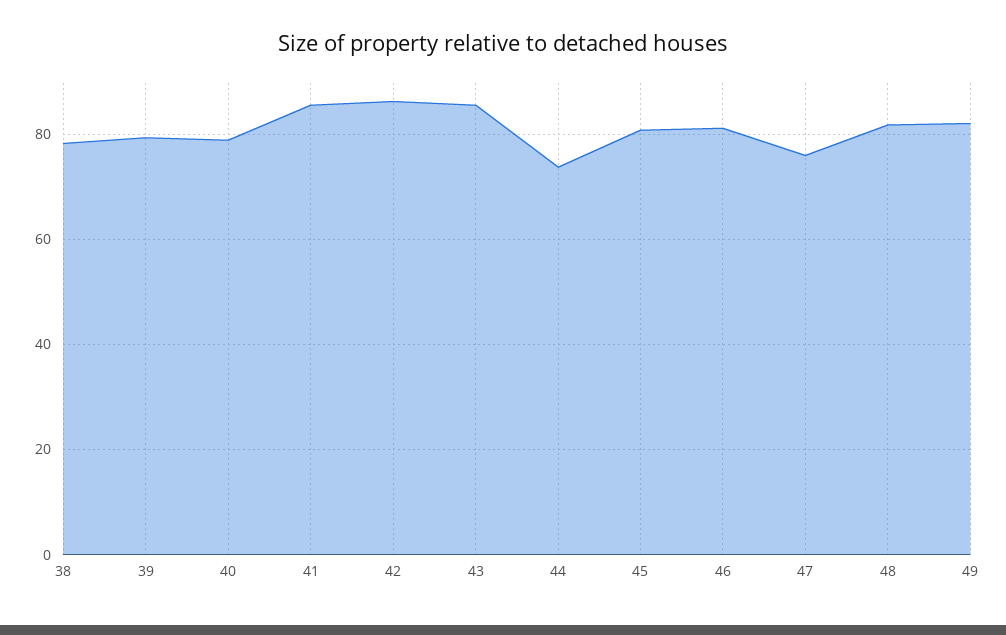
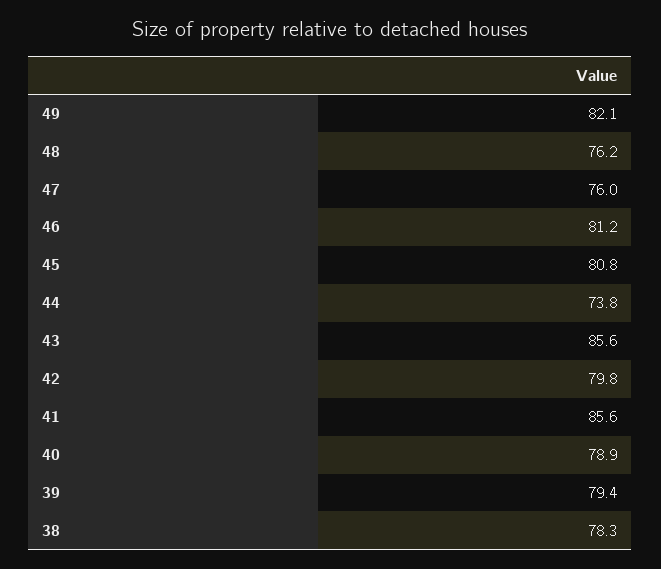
  {
    "38": 78.3,
    "39": 79.4,
    "40": 78.9,
    "41": 85.6,
-   "42": 86,
+   "42": 79.8,
    "43": 85.6,
    "44": 73.8,
    "45": 80.8,
    "46": 81.2,
    "47": 76,
-   "48": 82,
+   "48": 76.2,
    "49": 82.1
  }

